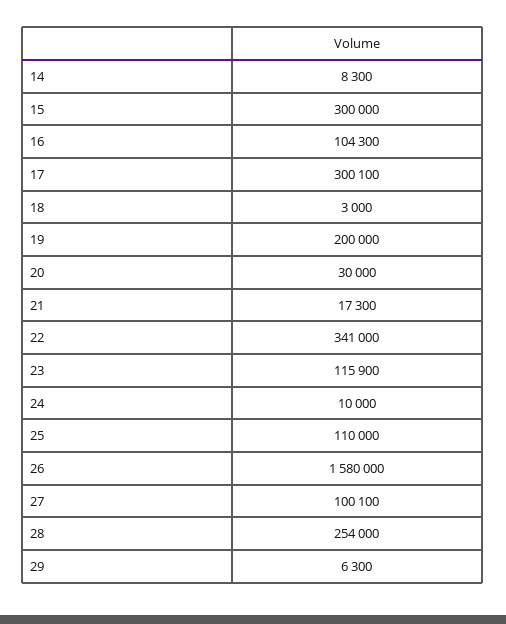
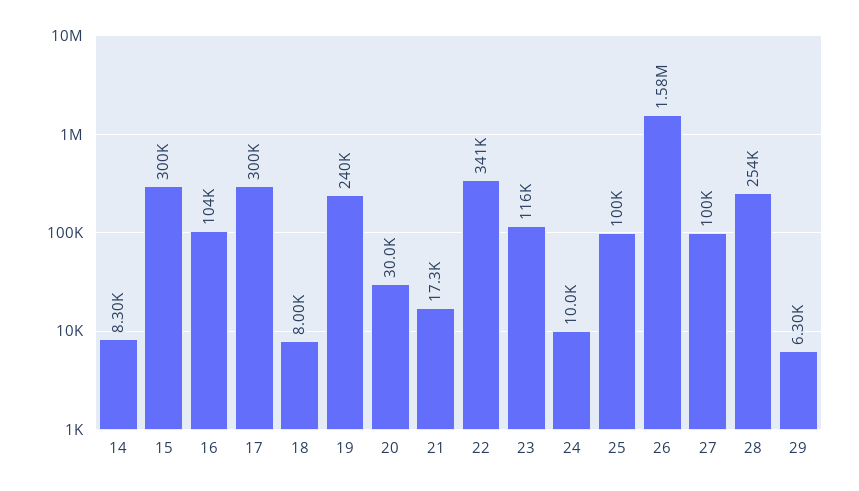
  {
    "14": 8300,
    "15": 300000,
    "16": 104300,
    "17": 300100,
-   "18": 3000,
+   "18": 8000,
-   "19": 200000,
+   "19": 240000,
    "20": 30000,
    "21": 17300,
    "22": 341000,
    "23": 115900,
    "24": 10000,
-   "25": 110000,
+   "25": 100000,
    "26": 1580000,
    "27": 100100,
    "28": 254000,
    "29": 6300
  }

